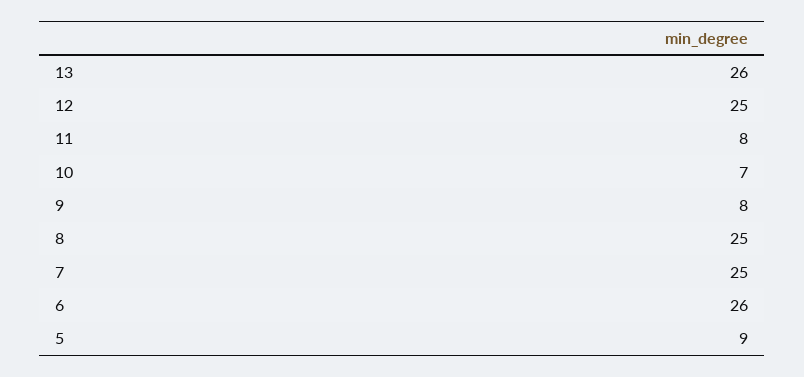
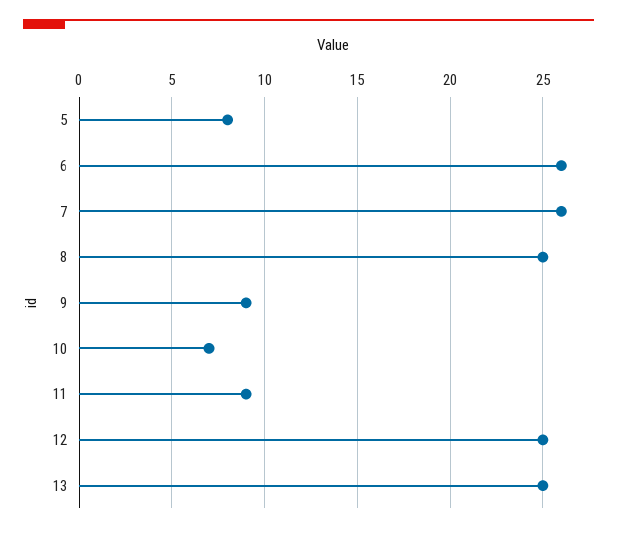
  {
-   "13": 26,
+   "13": 25,
    "12": 25,
-   "11": 8,
+   "11": 9,
    "10": 7,
-   "9": 8,
+   "9": 9,
    "8": 25,
-   "7": 25,
+   "7": 26,
    "6": 26,
-   "5": 9
+   "5": 8
  }

